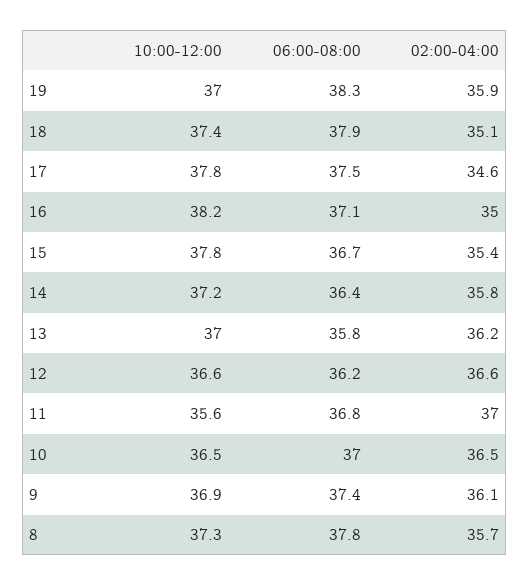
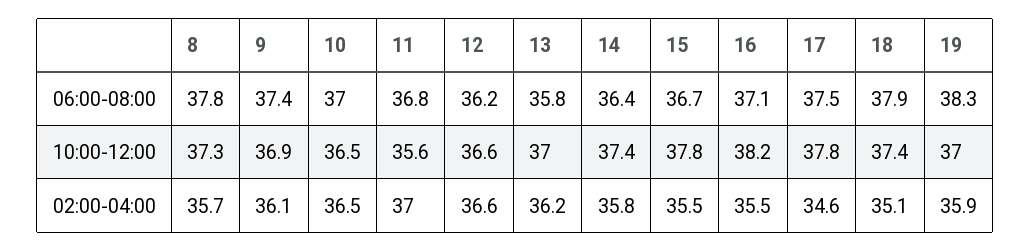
  {
    "10:00-12:00": {
      "19": 37,
      "18": 37.4,
      "17": 37.8,
      "16": 38.2,
      "15": 37.8,
-     "14": 37.2,
+     "14": 37.4,
      "13": 37,
      "12": 36.6,
      "11": 35.6,
      "10": 36.5,
      "9": 36.9,
      "8": 37.3
    },
    "06:00-08:00": {
      "19": 38.3,
      "18": 37.9,
      "17": 37.5,
      "16": 37.1,
      "15": 36.7,
      "14": 36.4,
      "13": 35.8,
      "12": 36.2,
      "11": 36.8,
      "10": 37,
      "9": 37.4,
      "8": 37.8
    },
    "02:00-04:00": {
      "19": 35.9,
      "18": 35.1,
      "17": 34.6,
-     "16": 35,
+     "16": 35.5,
-     "15": 35.4,
+     "15": 35.5,
      "14": 35.8,
      "13": 36.2,
      "12": 36.6,
      "11": 37,
      "10": 36.5,
      "9": 36.1,
      "8": 35.7
    }
  }

